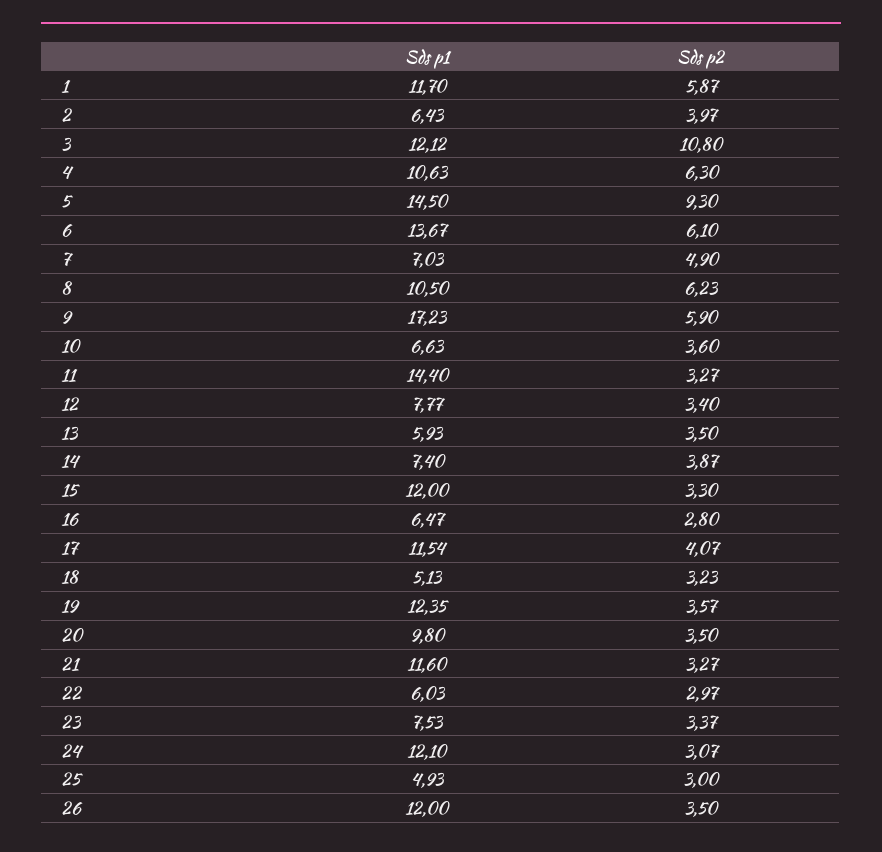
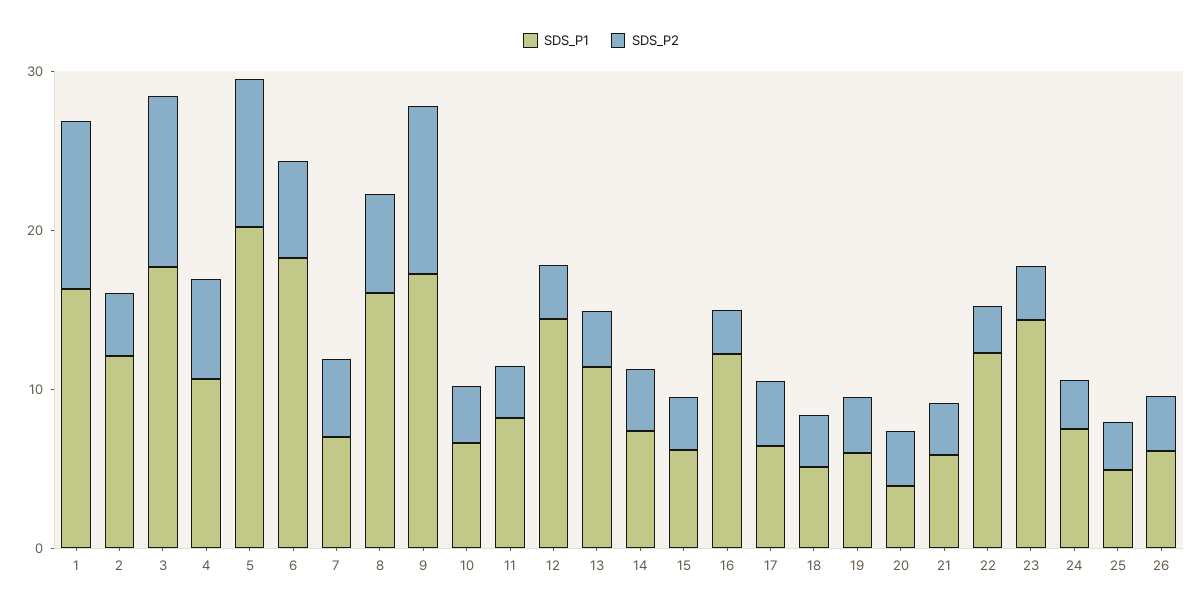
  {
    "Sds p1": {
-     "1": 11.7,
+     "1": 16,
-     "2": 6.43,
+     "2": 12,
-     "3": 12.12,
+     "3": 18,
      "4": 10.63,
-     "5": 14.5,
+     "5": 20,
-     "6": 13.67,
+     "6": 18,
      "7": 7.03,
-     "8": 10.5,
+     "8": 16,
      "9": 17.23,
      "10": 6.63,
-     "11": 14.4,
+     "11": 8,
-     "12": 7.77,
+     "12": 14,
-     "13": 5.93,
+     "13": 12,
      "14": 7.4,
-     "15": 12,
+     "15": 6,
-     "16": 6.47,
+     "16": 12,
-     "17": 11.54,
+     "17": 6,
      "18": 5.13,
-     "19": 12.35,
+     "19": 6,
-     "20": 9.8,
+     "20": 4,
-     "21": 11.6,
+     "21": 6,
-     "22": 6.03,
+     "22": 12,
-     "23": 7.53,
+     "23": 14,
-     "24": 12.1,
+     "24": 8,
      "25": 4.93,
-     "26": 12
+     "26": 6
    },
    "Sds p2": {
-     "1": 5.87,
+     "1": 10,
      "2": 3.97,
      "3": 10.8,
      "4": 6.3,
      "5": 9.3,
      "6": 6.1,
      "7": 4.9,
      "8": 6.23,
-     "9": 5.9,
+     "9": 10,
      "10": 3.6,
      "11": 3.27,
      "12": 3.4,
      "13": 3.5,
      "14": 3.87,
      "15": 3.3,
      "16": 2.8,
      "17": 4.07,
      "18": 3.23,
      "19": 3.57,
      "20": 3.5,
      "21": 3.27,
      "22": 2.97,
      "23": 3.37,
      "24": 3.07,
      "25": 3,
      "26": 3.5
    }
  }

